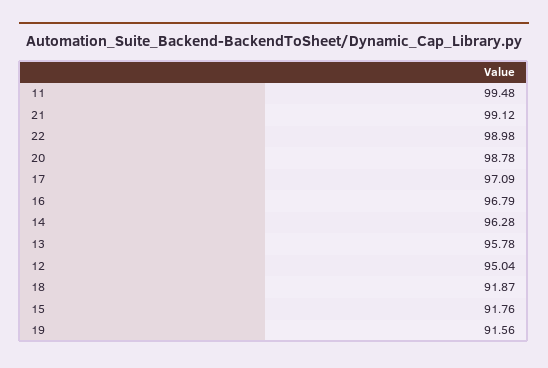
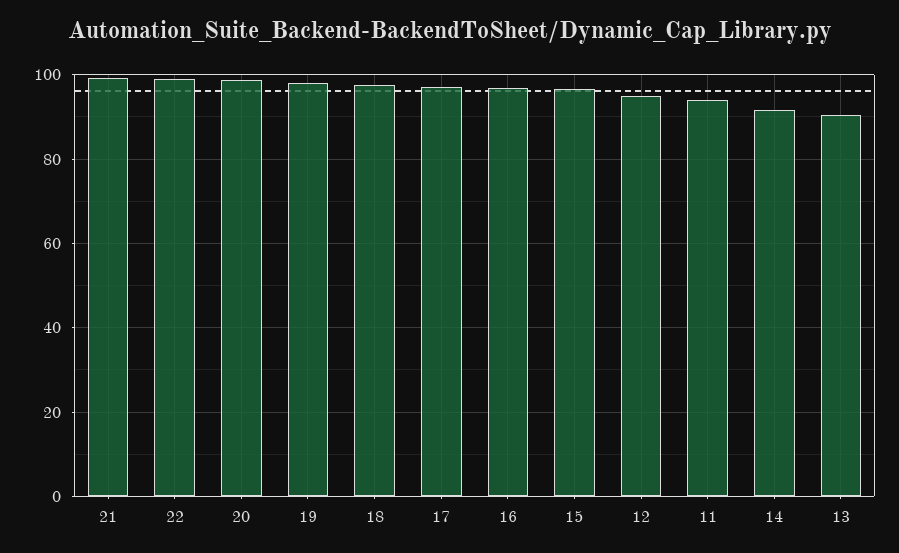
  {
-   "11": 99.48,
+   "11": 94,
    "21": 99.12,
    "22": 98.98,
    "20": 98.78,
    "17": 97.09,
    "16": 96.79,
-   "14": 96.28,
+   "14": 92,
-   "13": 95.78,
+   "13": 90,
    "12": 95.04,
-   "18": 91.87,
+   "18": 98,
-   "15": 91.76,
+   "15": 96,
-   "19": 91.56
+   "19": 98
  }

